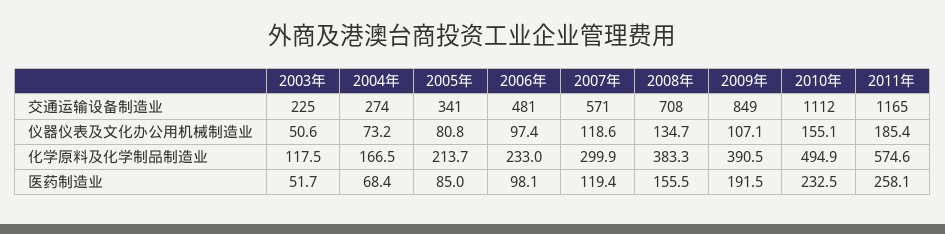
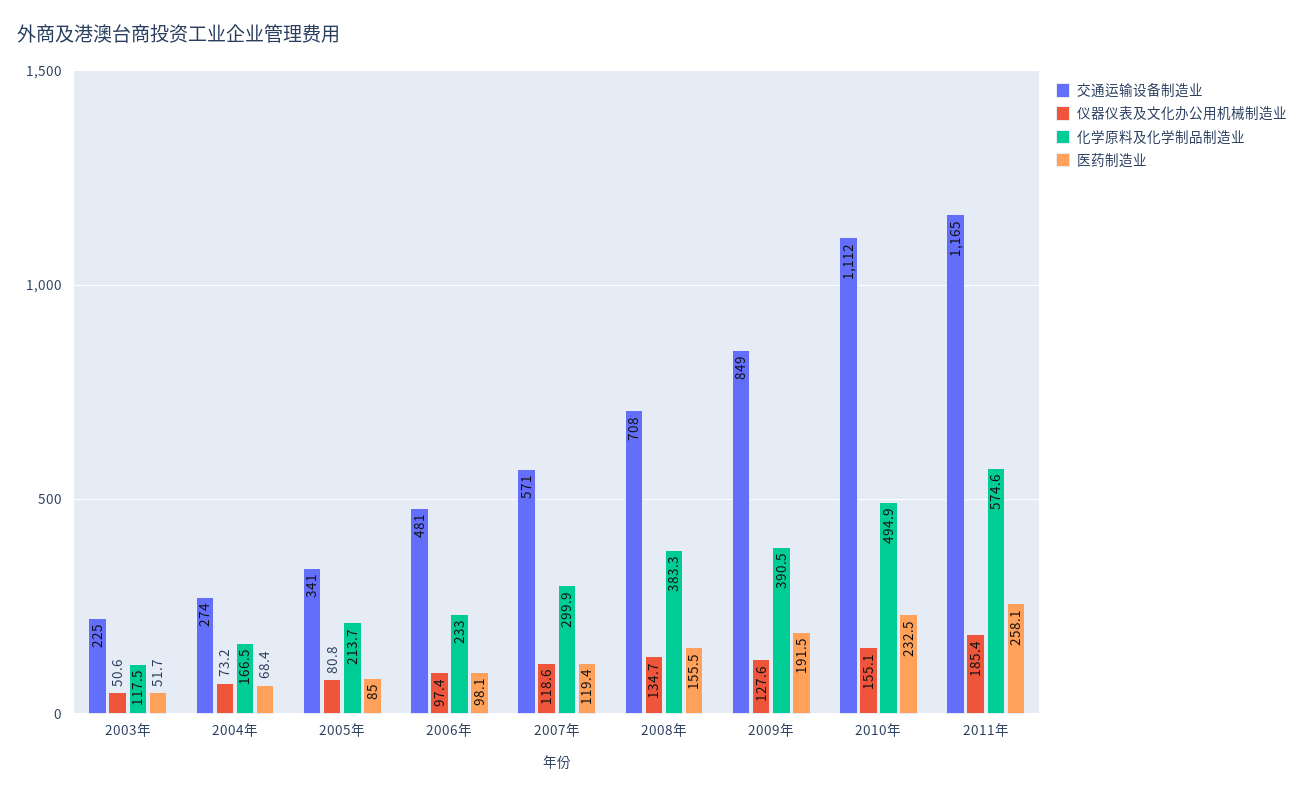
  {
    "交通运输设备制造业": {
      "2003年": 225,
      "2004年": 274,
      "2005年": 341,
      "2006年": 481,
      "2007年": 571,
      "2008年": 708,
      "2009年": 849,
      "2010年": 1112,
      "2011年": 1165
    },
    "仪器仪表及文化办公用机械制造业": {
      "2003年": 50.6,
      "2004年": 73.2,
      "2005年": 80.8,
      "2006年": 97.4,
      "2007年": 118.6,
      "2008年": 134.7,
-     "2009年": 107.1,
+     "2009年": 127.6,
      "2010年": 155.1,
      "2011年": 185.4
    },
    "化学原料及化学制品制造业": {
      "2003年": 117.5,
      "2004年": 166.5,
      "2005年": 213.7,
      "2006年": 233,
      "2007年": 299.9,
      "2008年": 383.3,
      "2009年": 390.5,
      "2010年": 494.9,
      "2011年": 574.6
    },
    "医药制造业": {
      "2003年": 51.7,
      "2004年": 68.4,
      "2005年": 85,
      "2006年": 98.1,
      "2007年": 119.4,
      "2008年": 155.5,
      "2009年": 191.5,
      "2010年": 232.5,
      "2011年": 258.1
    }
  }

